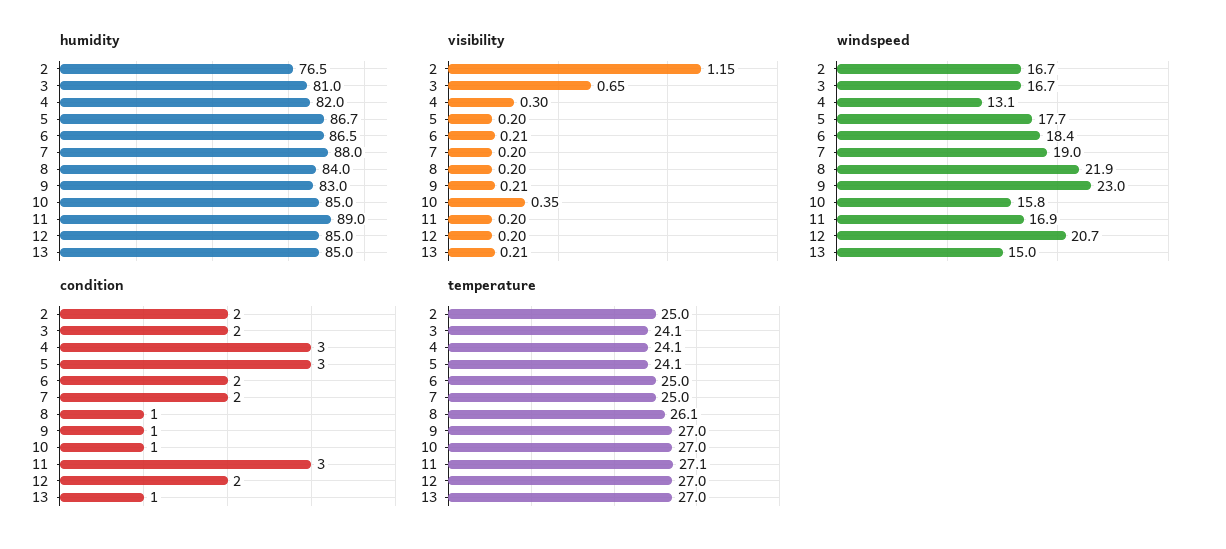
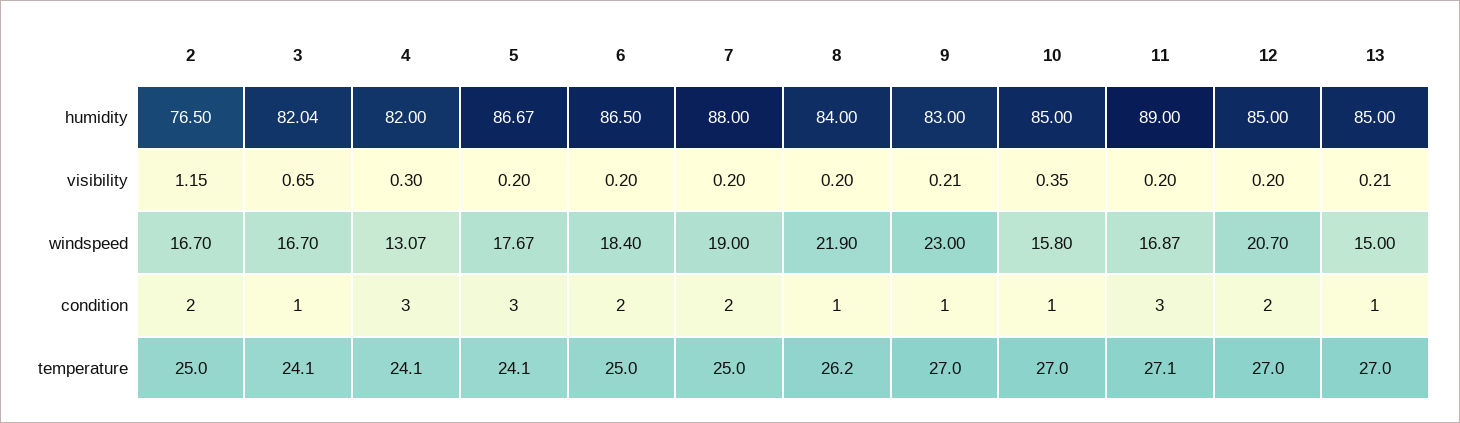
  {
    "humidity": {
      "2": 76.5,
-     "3": 81,
+     "3": 82.04,
      "4": 82,
      "5": 86.67,
      "6": 86.5,
      "7": 88,
      "8": 84,
      "9": 83,
      "10": 85,
      "11": 89,
      "12": 85,
      "13": 85
    },
    "visibility": {
      "2": 1.15,
      "3": 0.65,
      "4": 0.3,
      "5": 0.2,
-     "6": 0.21,
+     "6": 0.2,
      "7": 0.2,
      "8": 0.2,
      "9": 0.21,
      "10": 0.35,
      "11": 0.2,
      "12": 0.2,
      "13": 0.21
    },
    "windspeed": {
      "2": 16.7,
      "3": 16.7,
      "4": 13.07,
      "5": 17.67,
      "6": 18.4,
      "7": 19,
      "8": 21.9,
      "9": 23,
      "10": 15.8,
      "11": 16.87,
      "12": 20.7,
      "13": 15
    },
    "condition": {
      "2": 2,
-     "3": 2,
+     "3": 1,
      "4": 3,
      "5": 3,
      "6": 2,
      "7": 2,
      "8": 1,
      "9": 1,
      "10": 1,
      "11": 3,
      "12": 2,
      "13": 1
    },
    "temperature": {
      "2": 25,
      "3": 24.1,
      "4": 24.1,
      "5": 24.1,
      "6": 25,
      "7": 25,
-     "8": 26.1,
+     "8": 26.2,
      "9": 27,
      "10": 27,
      "11": 27.1,
      "12": 27,
      "13": 27
    }
  }

